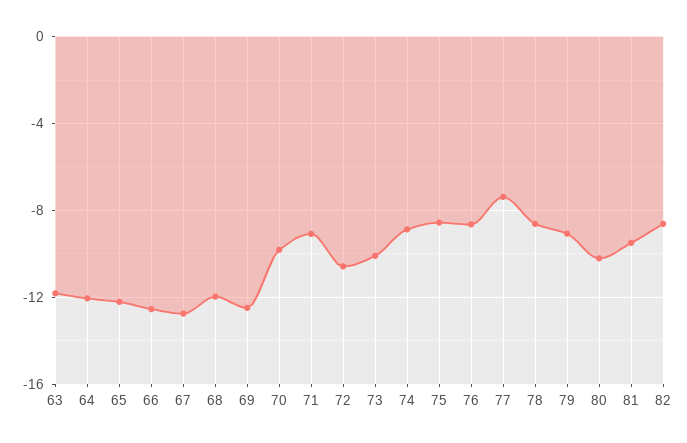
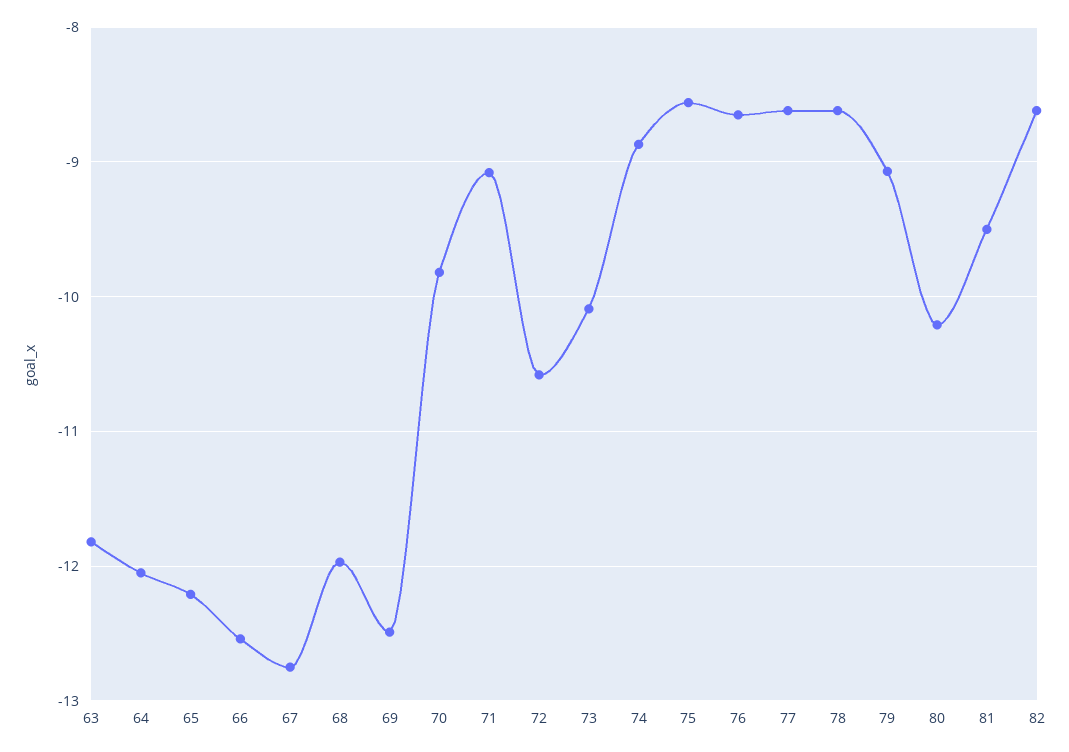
  {
    "63": -11.8,
    "64": -12.1,
    "65": -12.2,
    "66": -12.5,
    "67": -12.8,
    "68": -12,
    "69": -12.5,
    "70": -9.8,
    "71": -9.1,
    "72": -10.6,
    "73": -10.1,
    "74": -8.9,
    "75": -8.6,
    "76": -8.7,
-   "77": -7.5,
+   "77": -8.6,
    "78": -8.6,
    "79": -9.1,
    "80": -10.2,
    "81": -9.5,
    "82": -8.6
  }

